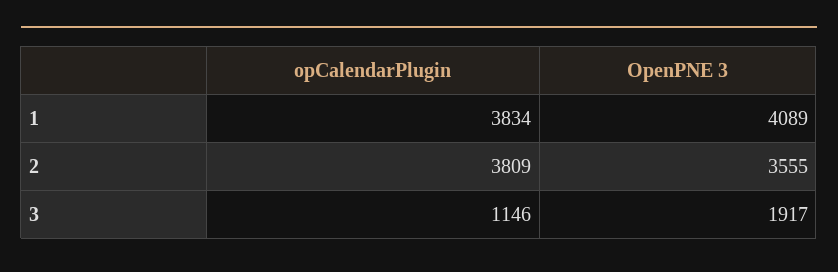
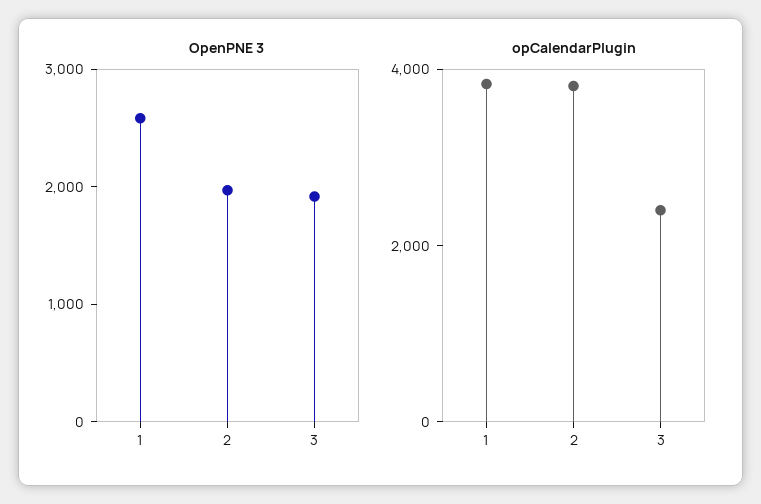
  {
    "opCalendarPlugin": {
      "1": 3834,
      "2": 3809,
-     "3": 1146
+     "3": 2500
    },
    "OpenPNE 3": {
-     "1": 4089,
+     "1": 2600,
-     "2": 3555,
+     "2": 2000,
      "3": 1917
    }
  }

